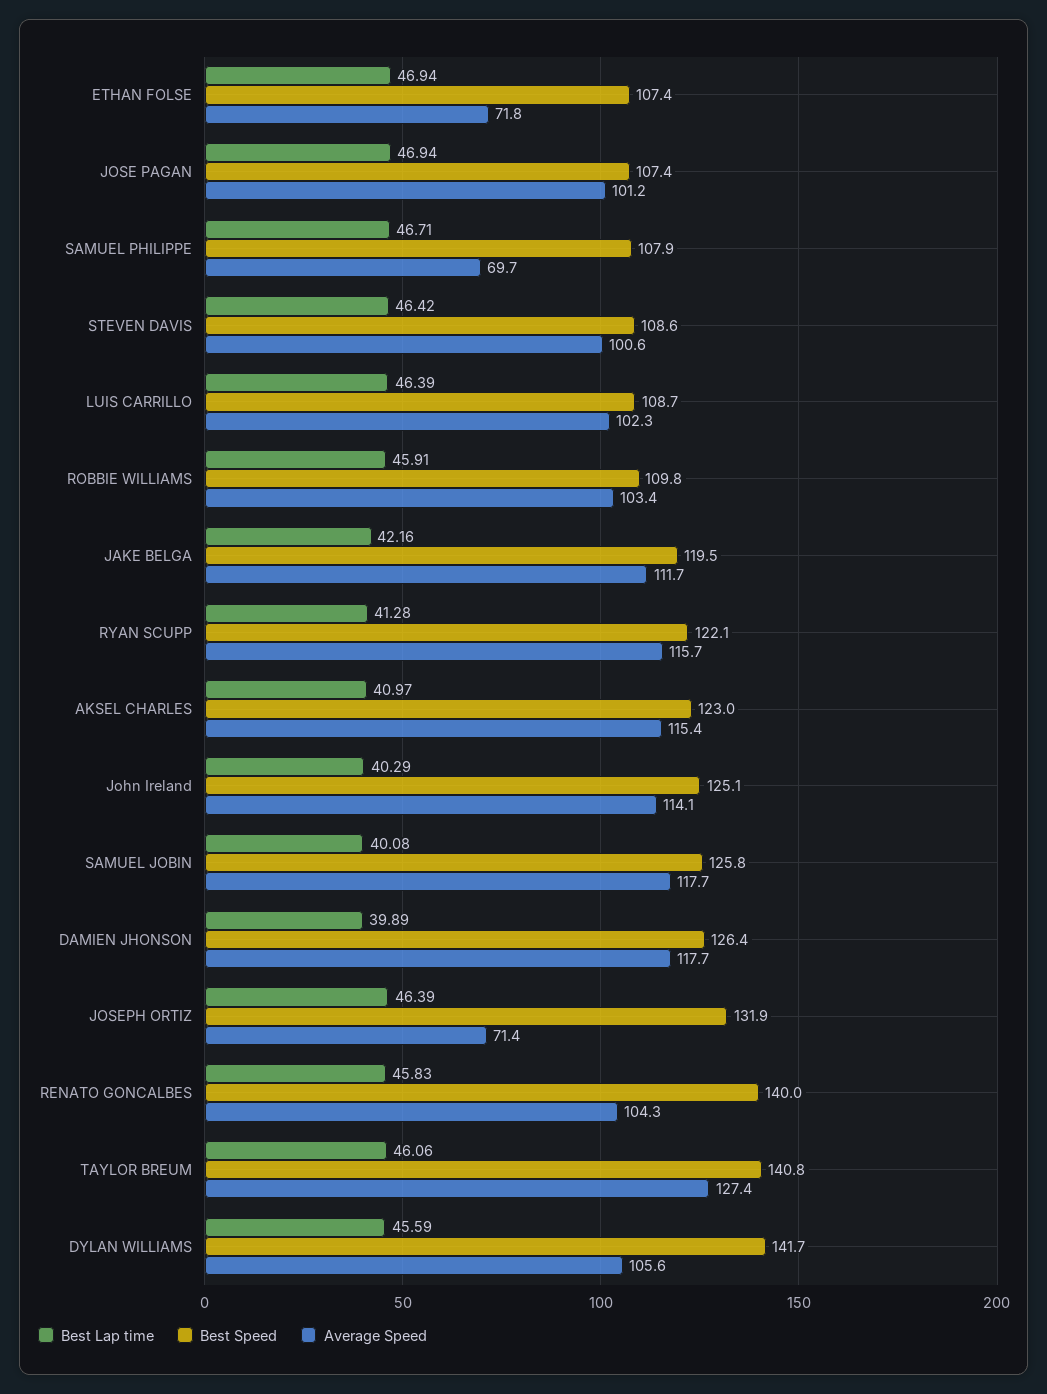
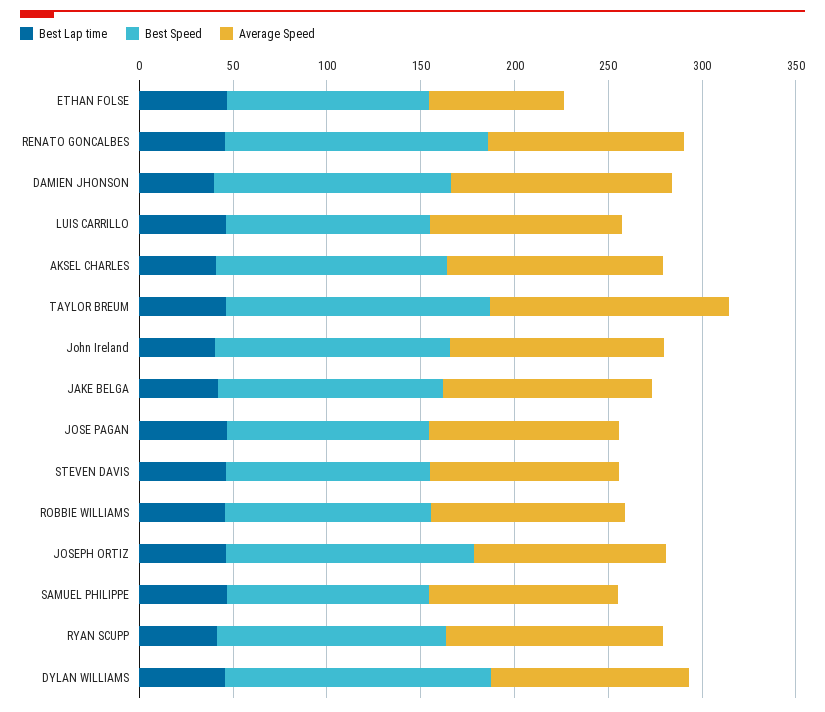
  {
    "Best Lap time": {
      "ETHAN FOLSE": 46.94,
      "JOSE PAGAN": 46.94,
      "SAMUEL PHILIPPE": 46.71,
      "STEVEN DAVIS": 46.42,
      "LUIS CARRILLO": 46.39,
      "ROBBIE WILLIAMS": 45.91,
      "JAKE BELGA": 42.16,
      "RYAN SCUPP": 41.28,
      "AKSEL CHARLES": 40.97,
      "John Ireland": 40.29,
-     "SAMUEL JOBIN": 40.08,
      "DAMIEN JHONSON": 39.89,
      "JOSEPH ORTIZ": 46.39,
      "RENATO GONCALBES": 45.83,
      "TAYLOR BREUM": 46.06,
      "DYLAN WILLIAMS": 45.59
    },
    "Best Speed": {
      "ETHAN FOLSE": 107.4,
      "JOSE PAGAN": 107.4,
      "SAMUEL PHILIPPE": 107.9,
      "STEVEN DAVIS": 108.6,
      "LUIS CARRILLO": 108.7,
      "ROBBIE WILLIAMS": 109.8,
      "JAKE BELGA": 119.5,
      "RYAN SCUPP": 122.1,
      "AKSEL CHARLES": 123,
      "John Ireland": 125.1,
-     "SAMUEL JOBIN": 125.8,
      "DAMIEN JHONSON": 126.4,
      "JOSEPH ORTIZ": 131.9,
      "RENATO GONCALBES": 140,
      "TAYLOR BREUM": 140.8,
      "DYLAN WILLIAMS": 141.7
    },
    "Average Speed": {
      "ETHAN FOLSE": 71.8,
      "JOSE PAGAN": 101.2,
-     "SAMUEL PHILIPPE": 69.7,
+     "SAMUEL PHILIPPE": 100,
      "STEVEN DAVIS": 100.6,
      "LUIS CARRILLO": 102.3,
      "ROBBIE WILLIAMS": 103.4,
      "JAKE BELGA": 111.7,
      "RYAN SCUPP": 115.7,
      "AKSEL CHARLES": 115.4,
      "John Ireland": 114.1,
-     "SAMUEL JOBIN": 117.7,
      "DAMIEN JHONSON": 117.7,
-     "JOSEPH ORTIZ": 71.4,
+     "JOSEPH ORTIZ": 100,
      "RENATO GONCALBES": 104.3,
      "TAYLOR BREUM": 127.4,
      "DYLAN WILLIAMS": 105.6
    }
  }

